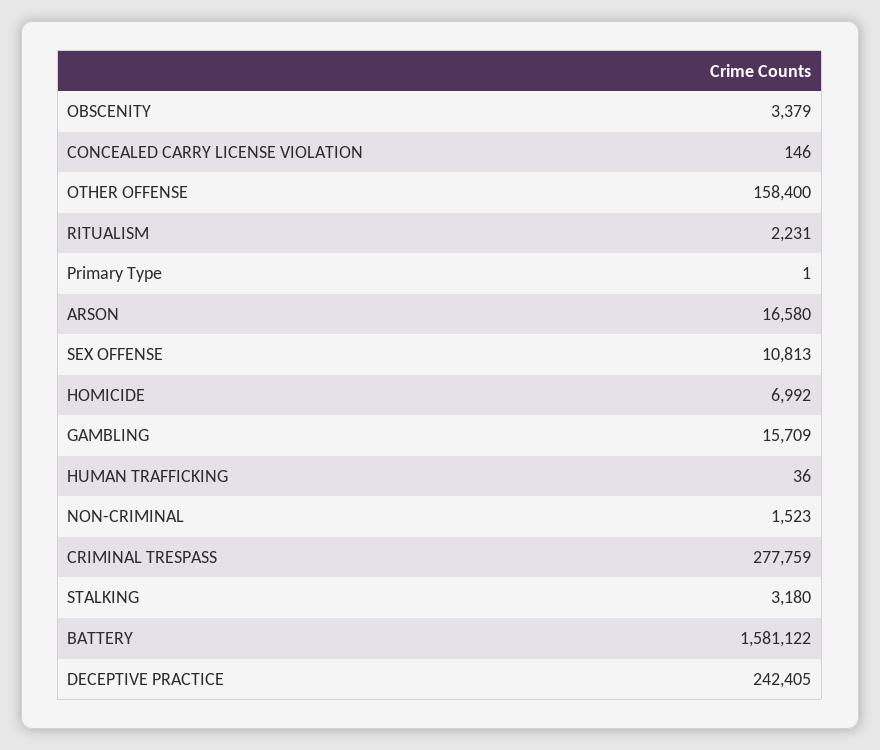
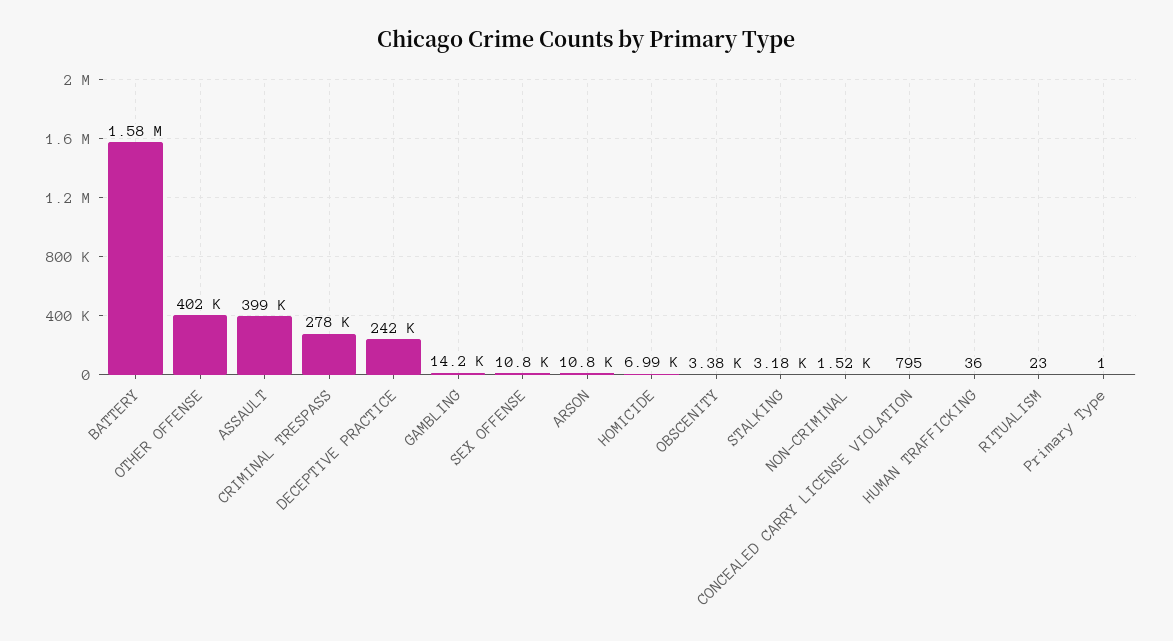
  {
    "OBSCENITY": 3379,
-   "CONCEALED CARRY LICENSE VIOLATION": 146,
+   "CONCEALED CARRY LICENSE VIOLATION": 795,
-   "OTHER OFFENSE": 158400,
+   "OTHER OFFENSE": 402000,
-   "RITUALISM": 2231,
+   "RITUALISM": 23,
    "Primary Type": 1,
-   "ARSON": 16580,
+   "ARSON": 10800,
    "SEX OFFENSE": 10813,
    "HOMICIDE": 6992,
-   "GAMBLING": 15709,
+   "GAMBLING": 14200,
    "HUMAN TRAFFICKING": 36,
    "NON-CRIMINAL": 1523,
    "CRIMINAL TRESPASS": 277759,
    "STALKING": 3180,
    "BATTERY": 1581122,
-   "DECEPTIVE PRACTICE": 242405
+   "DECEPTIVE PRACTICE": 242405,
+   "ASSAULT": 399000
  }

